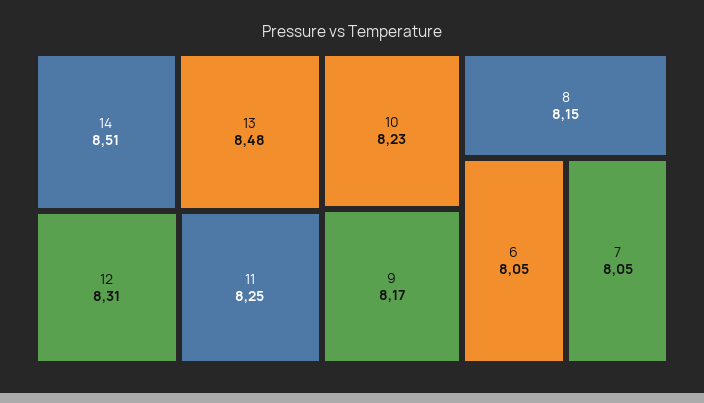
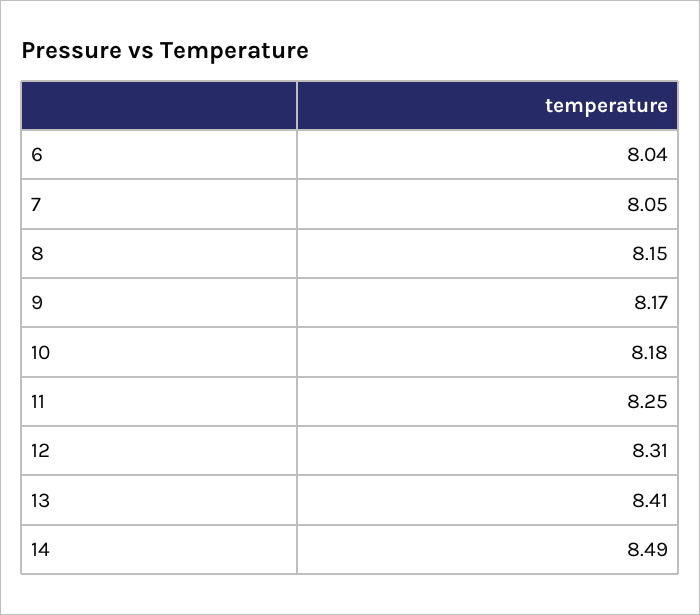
  {
-   "14": 8.51,
+   "14": 8.49,
-   "13": 8.48,
+   "13": 8.41,
    "12": 8.31,
    "11": 8.25,
-   "10": 8.23,
+   "10": 8.18,
    "9": 8.17,
    "8": 8.15,
-   "6": 8.05,
+   "6": 8.04,
    "7": 8.05
  }

